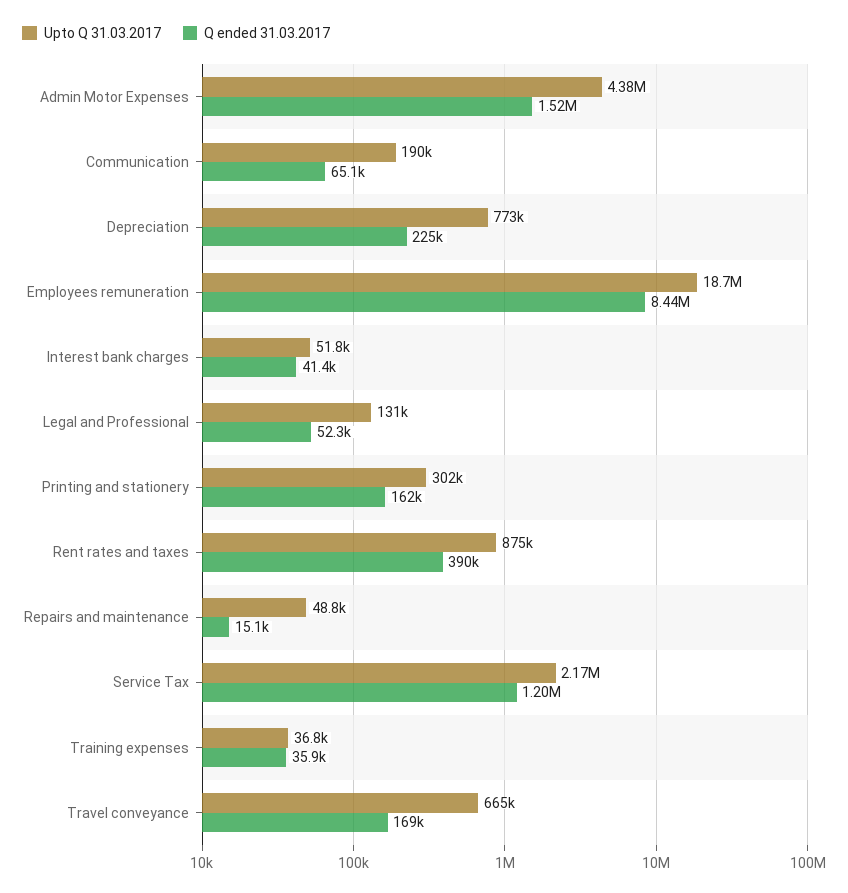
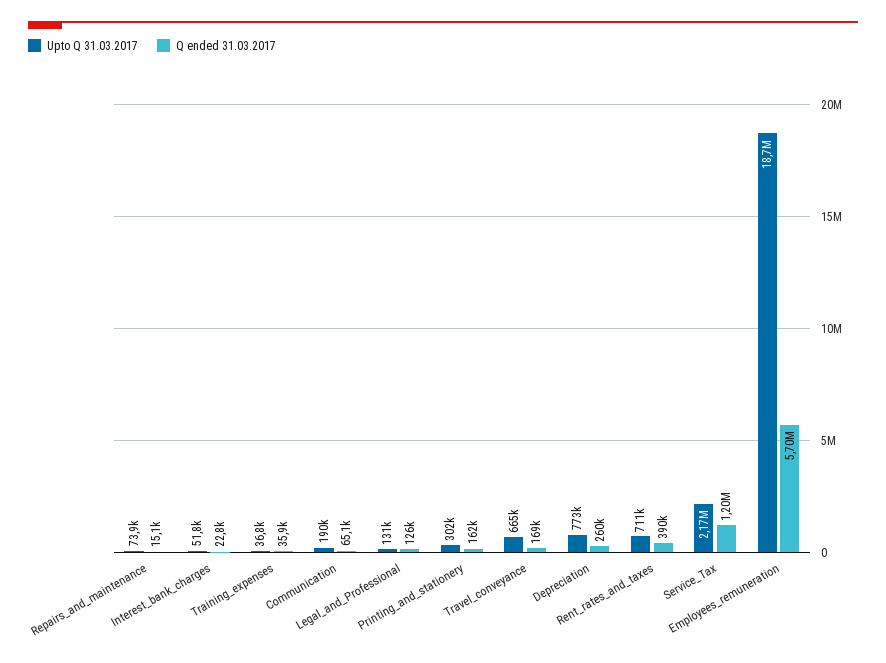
  {
    "Upto Q 31.03.2017": {
-     "Admin Motor Expenses": 4380000,
      "Communication": 190000,
      "Depreciation": 773000,
      "Employees remuneration": 18700000,
      "Interest bank charges": 51800,
      "Legal and Professional": 131000,
      "Printing and stationery": 302000,
-     "Rent rates and taxes": 875000,
+     "Rent rates and taxes": 711000,
-     "Repairs and maintenance": 48800,
+     "Repairs and maintenance": 73900,
      "Service Tax": 2170000,
      "Training expenses": 36800,
      "Travel conveyance": 665000
    },
    "Q ended 31.03.2017": {
-     "Admin Motor Expenses": 1520000,
      "Communication": 65100,
-     "Depreciation": 225000,
+     "Depreciation": 260000,
-     "Employees remuneration": 8440000,
+     "Employees remuneration": 5700000,
-     "Interest bank charges": 41400,
+     "Interest bank charges": 22800,
-     "Legal and Professional": 52300,
+     "Legal and Professional": 126000,
      "Printing and stationery": 162000,
      "Rent rates and taxes": 390000,
      "Repairs and maintenance": 15100,
      "Service Tax": 1200000,
      "Training expenses": 35900,
      "Travel conveyance": 169000
    }
  }

